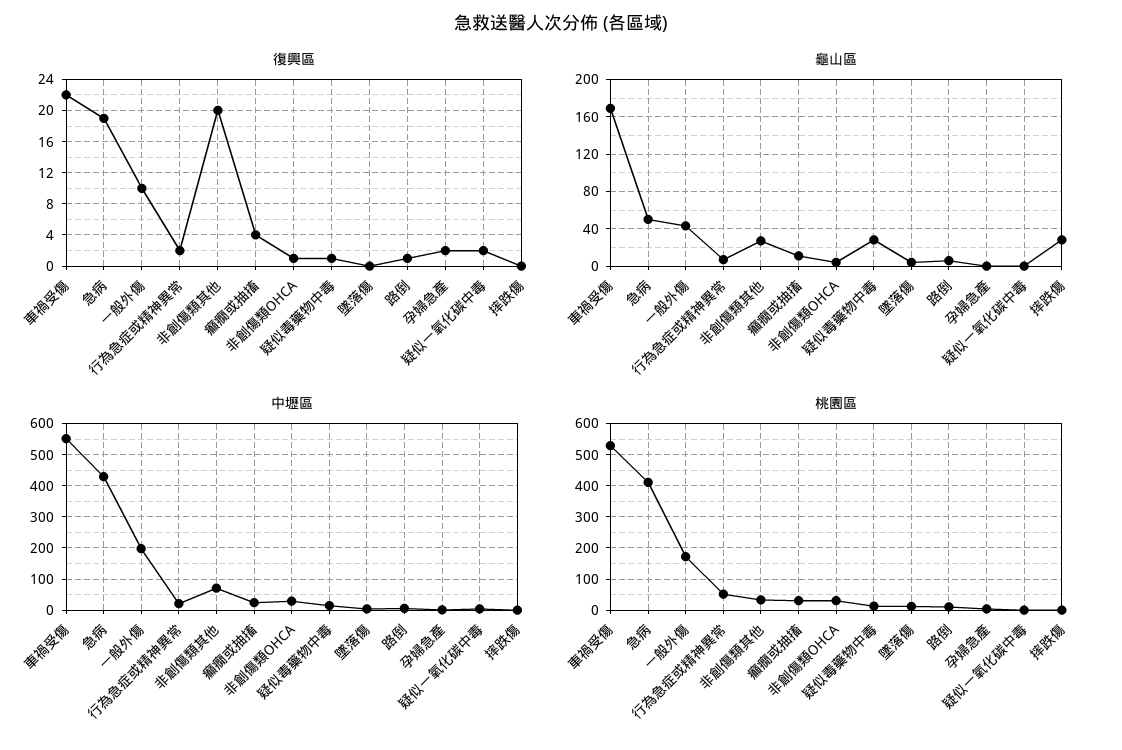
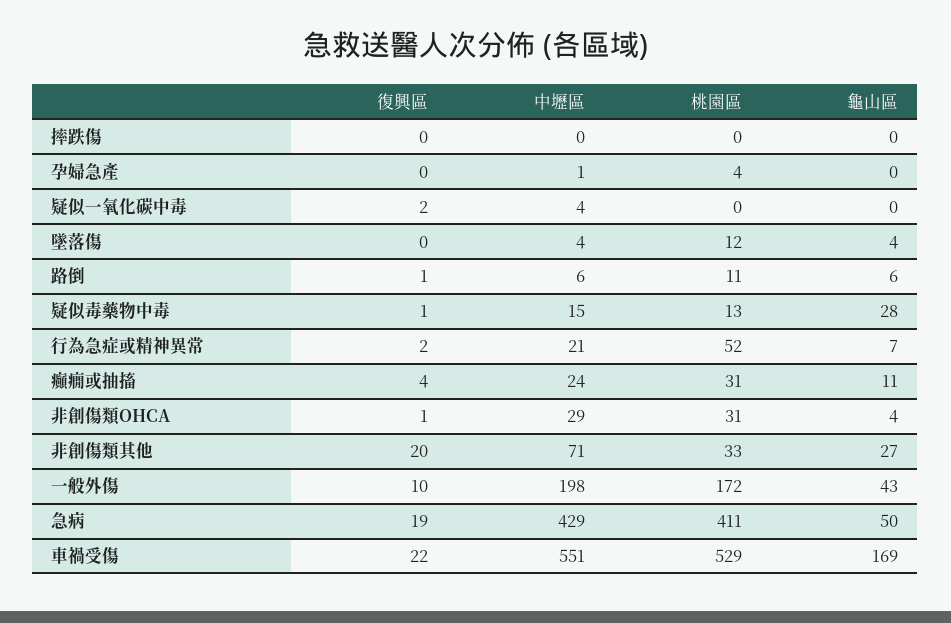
  {
    "復興區": {
      "車禍受傷": 22,
      "急病": 19,
      "一般外傷": 10,
      "行為急症或精神異常": 2,
      "非創傷類其他": 20,
      "癲癇或抽搐": 4,
      "非創傷類OHCA": 1,
      "疑似毒藥物中毒": 1,
      "墜落傷": 0,
      "路倒": 1,
-     "孕婦急產": 2,
+     "孕婦急產": 0,
      "疑似一氧化碳中毒": 2,
      "摔跌傷": 0
    },
    "龜山區": {
      "車禍受傷": 169,
      "急病": 50,
      "一般外傷": 43,
      "行為急症或精神異常": 7,
      "非創傷類其他": 27,
      "癲癇或抽搐": 11,
      "非創傷類OHCA": 4,
      "疑似毒藥物中毒": 28,
      "墜落傷": 4,
      "路倒": 6,
      "孕婦急產": 0,
      "疑似一氧化碳中毒": 0,
-     "摔跌傷": 30
+     "摔跌傷": 0
    },
    "中壢區": {
      "車禍受傷": 551,
      "急病": 429,
      "一般外傷": 198,
      "行為急症或精神異常": 21,
      "非創傷類其他": 71,
      "癲癇或抽搐": 24,
      "非創傷類OHCA": 29,
      "疑似毒藥物中毒": 15,
      "墜落傷": 4,
      "路倒": 6,
      "孕婦急產": 1,
      "疑似一氧化碳中毒": 4,
      "摔跌傷": 0
    },
    "桃園區": {
      "車禍受傷": 529,
      "急病": 411,
      "一般外傷": 172,
      "行為急症或精神異常": 52,
      "非創傷類其他": 33,
      "癲癇或抽搐": 31,
      "非創傷類OHCA": 31,
      "疑似毒藥物中毒": 13,
      "墜落傷": 12,
      "路倒": 11,
      "孕婦急產": 4,
      "疑似一氧化碳中毒": 0,
      "摔跌傷": 0
    }
  }

